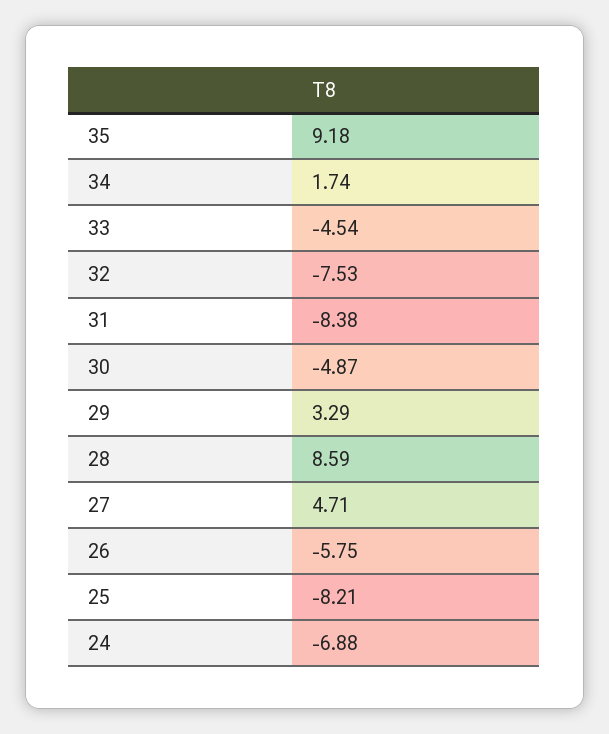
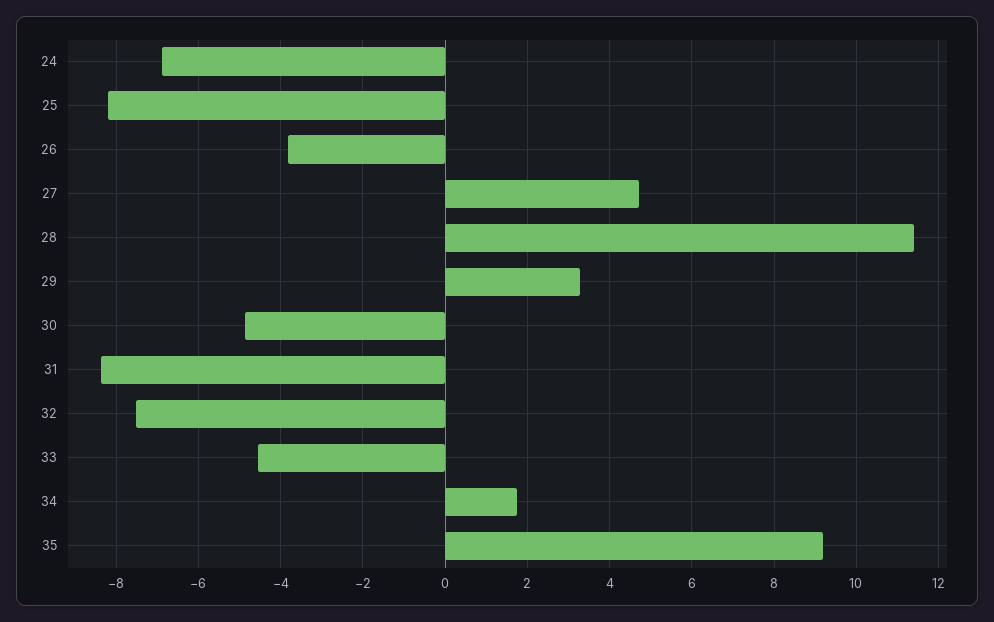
  {
    "35": 9.18,
    "34": 1.74,
    "33": -4.54,
    "32": -7.53,
    "31": -8.38,
    "30": -4.87,
    "29": 3.29,
-   "28": 8.59,
+   "28": 11.4,
    "27": 4.71,
-   "26": -5.75,
+   "26": -3.8,
    "25": -8.21,
    "24": -6.88
  }

